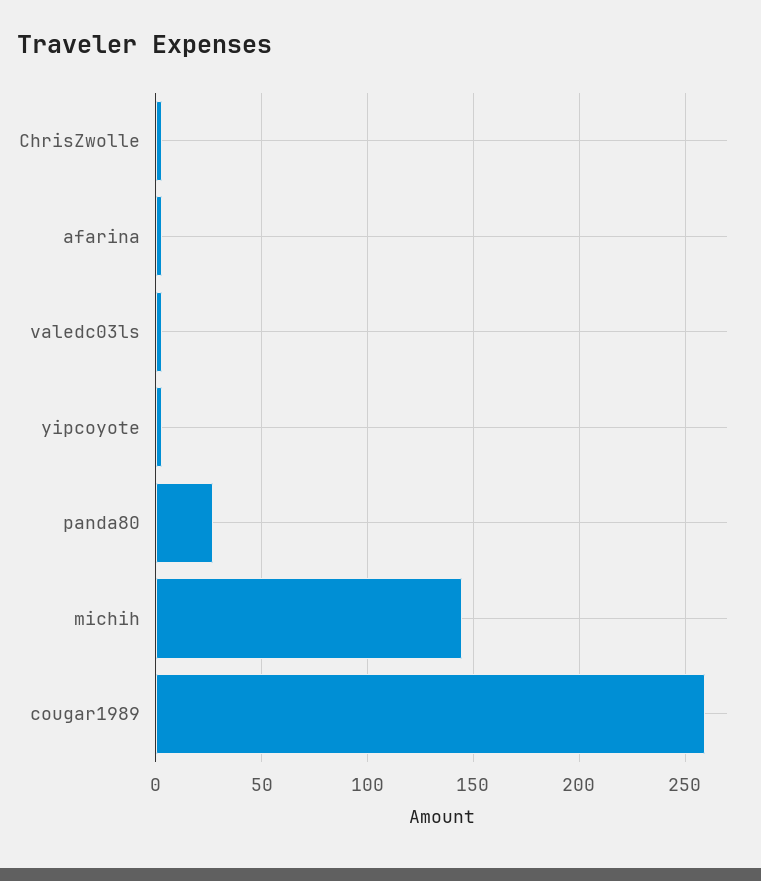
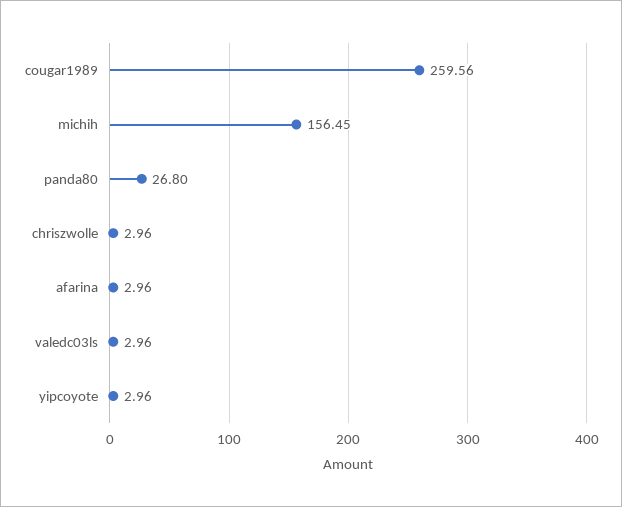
  {
    "ChrisZwolle": 2.96,
    "afarina": 2.96,
    "valedc03ls": 2.96,
    "yipcoyote": 2.96,
    "panda80": 26.8,
-   "michih": 145,
+   "michih": 156.45,
    "cougar1989": 259.56
  }

